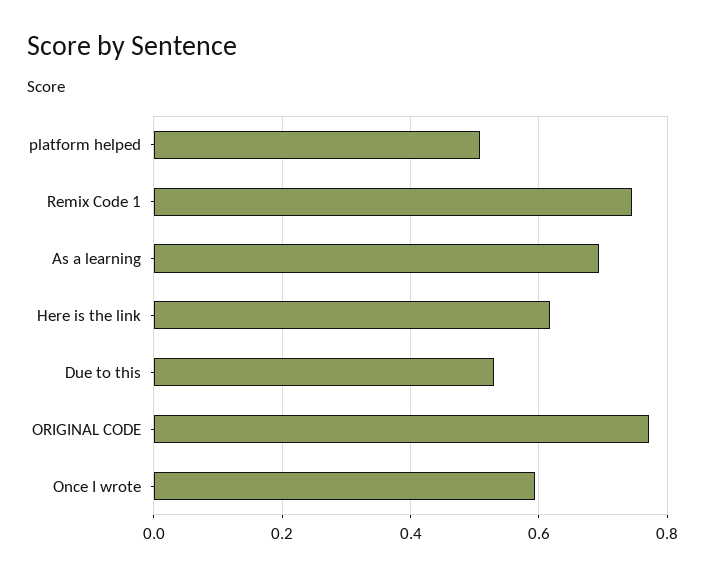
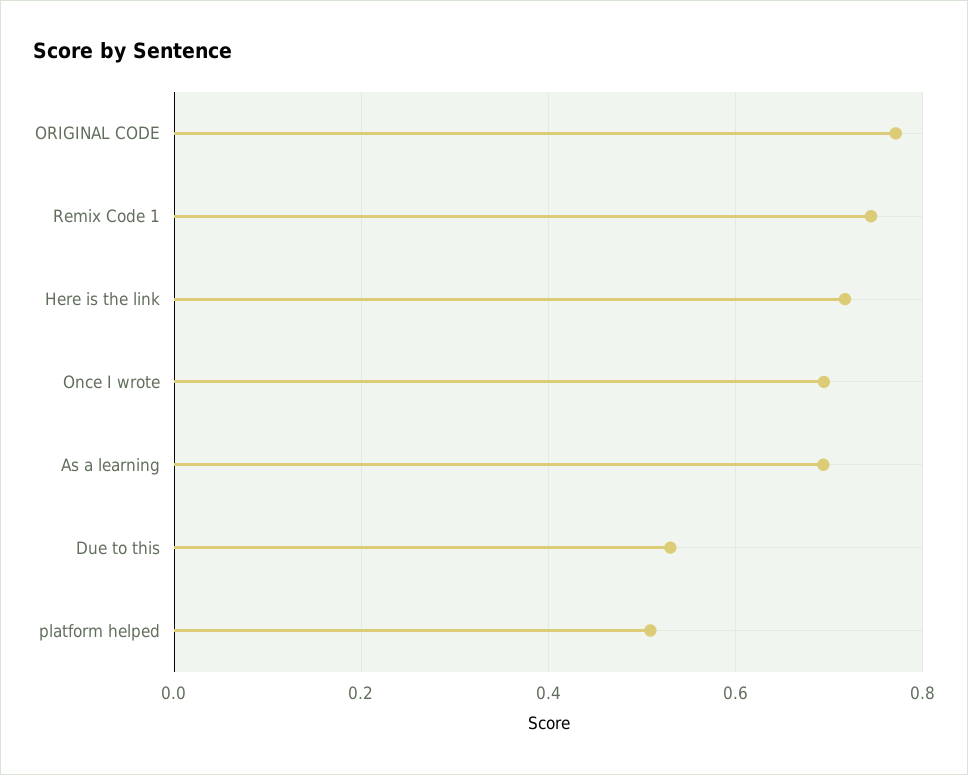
  {
    "platform helped": 0.5,
    "Remix Code 1": 0.74,
    "As a learning": 0.7,
-   "Here is the link": 0.62,
+   "Here is the link": 0.72,
    "Due to this": 0.54,
    "ORIGINAL CODE": 0.78,
-   "Once I wrote": 0.6
+   "Once I wrote": 0.7
  }

